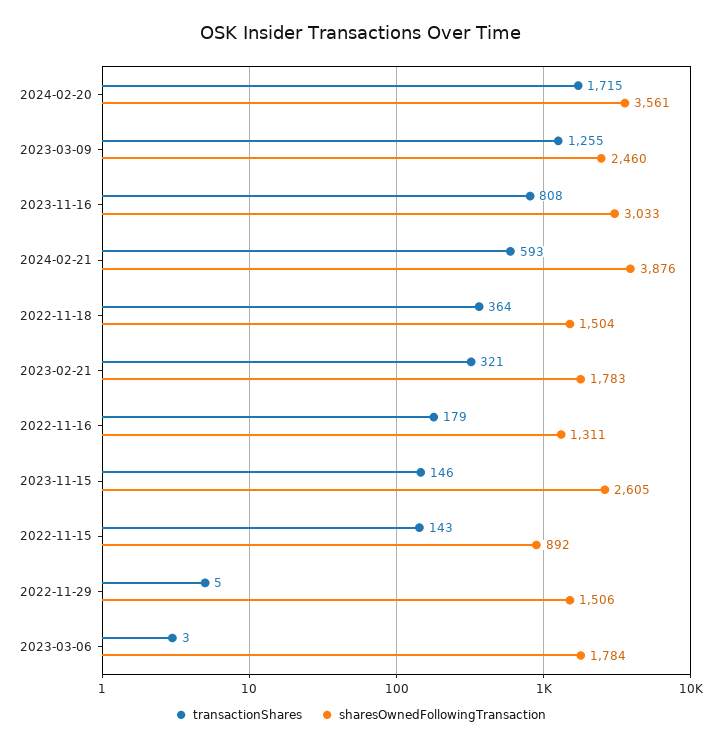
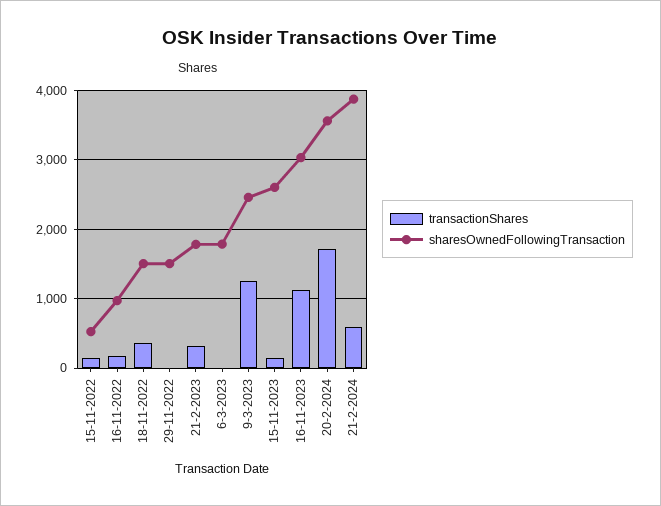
  {
    "transactionShares": {
      "2024-02-20": 1715,
      "2023-03-09": 1255,
-     "2023-11-16": 808,
+     "2023-11-16": 1100,
      "2024-02-21": 593,
      "2022-11-18": 364,
      "2023-02-21": 321,
      "2022-11-16": 179,
      "2023-11-15": 146,
      "2022-11-15": 143,
      "2022-11-29": 5,
      "2023-03-06": 3
    },
    "sharesOwnedFollowingTransaction": {
      "2024-02-20": 3561,
      "2023-03-09": 2460,
      "2023-11-16": 3033,
      "2024-02-21": 3876,
      "2022-11-18": 1504,
      "2023-02-21": 1783,
-     "2022-11-16": 1311,
+     "2022-11-16": 1000,
      "2023-11-15": 2605,
-     "2022-11-15": 892,
+     "2022-11-15": 500,
      "2022-11-29": 1506,
      "2023-03-06": 1784
    }
  }

